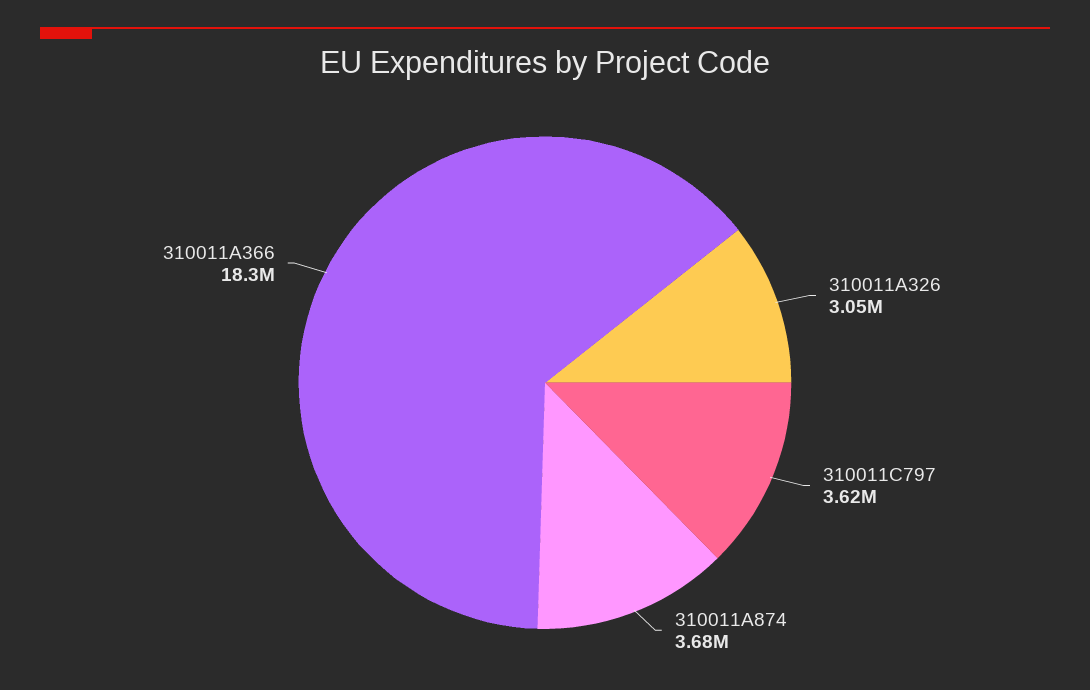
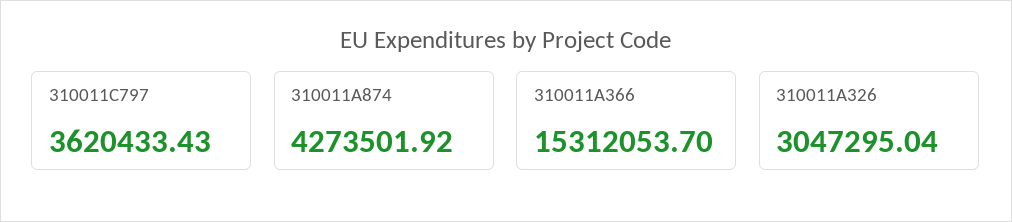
  {
    "310011A326": 3047295.04,
    "310011C797": 3620433.43,
-   "310011A874": 3680000,
+   "310011A874": 4273501.92,
-   "310011A366": 18300000
+   "310011A366": 15312053.7
  }

